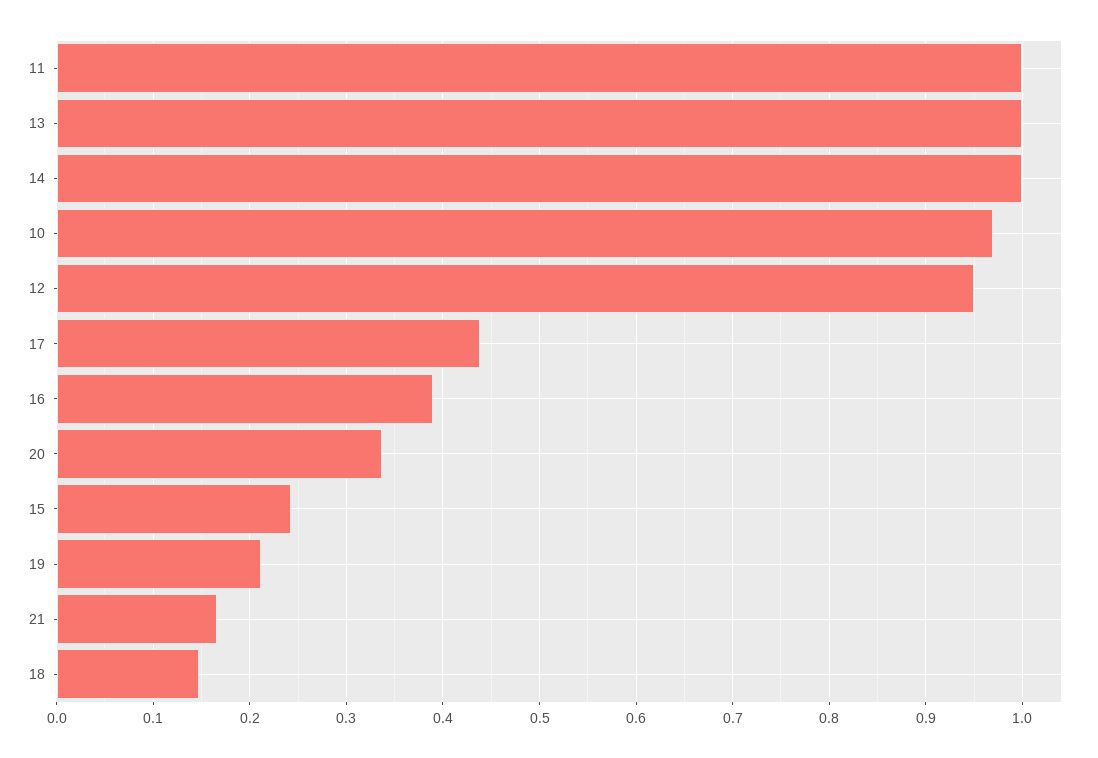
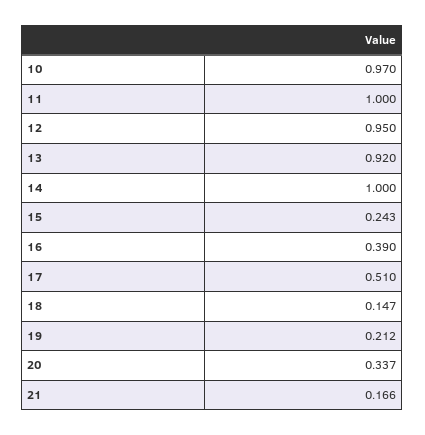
  {
    "11": 1,
-   "13": 1,
+   "13": 0.92,
    "14": 1,
    "10": 0.97,
    "12": 0.95,
-   "17": 0.44,
+   "17": 0.51,
    "16": 0.39,
    "20": 0.337,
    "15": 0.243,
    "19": 0.212,
    "21": 0.166,
    "18": 0.147
  }

